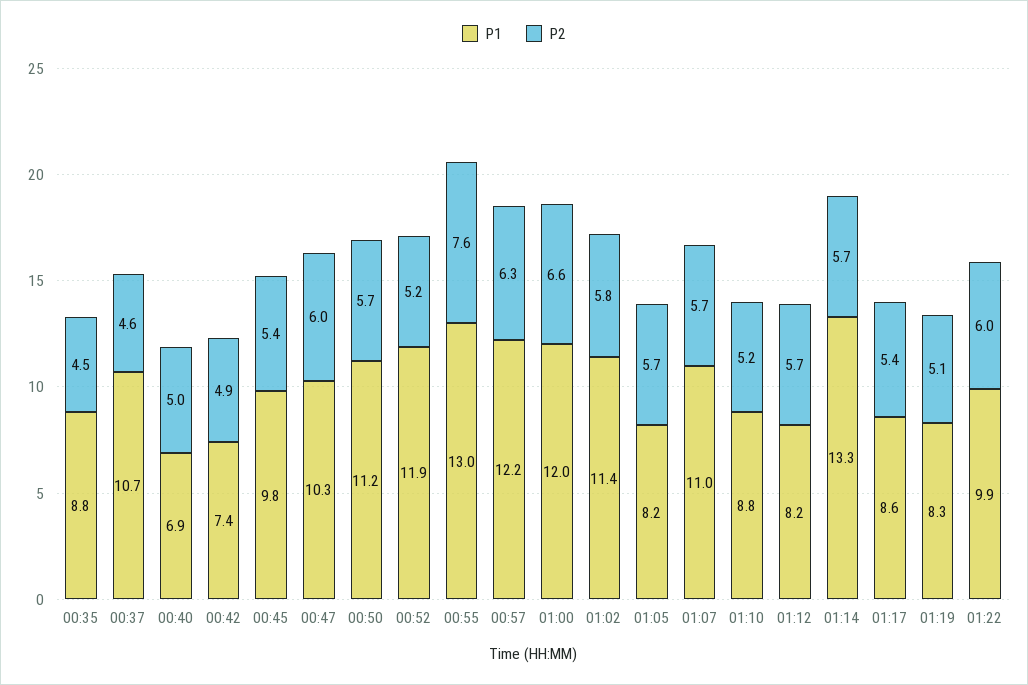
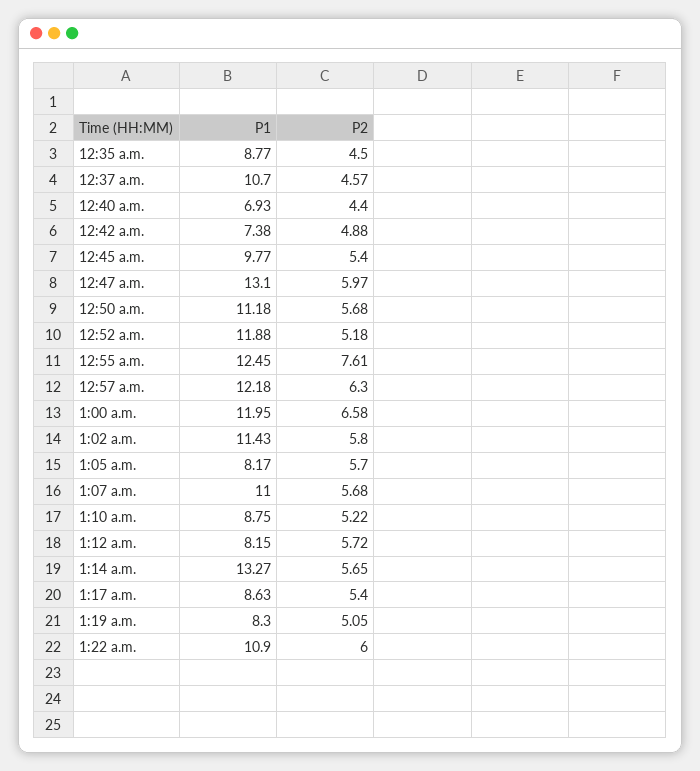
  {
    "P1": {
      "00:35": 8.77,
      "00:37": 10.7,
      "00:40": 6.93,
      "00:42": 7.38,
      "00:45": 9.77,
-     "00:47": 10.3,
+     "00:47": 13.1,
      "00:50": 11.18,
      "00:52": 11.88,
-     "00:55": 13,
+     "00:55": 12.45,
      "00:57": 12.18,
      "01:00": 11.95,
      "01:02": 11.43,
      "01:05": 8.17,
      "01:07": 11,
      "01:10": 8.75,
      "01:12": 8.15,
      "01:14": 13.27,
      "01:17": 8.63,
      "01:19": 8.3,
-     "01:22": 9.9
+     "01:22": 10.9
    },
    "P2": {
      "00:35": 4.5,
      "00:37": 4.57,
-     "00:40": 5,
+     "00:40": 4.4,
      "00:42": 4.88,
      "00:45": 5.4,
      "00:47": 5.97,
      "00:50": 5.68,
      "00:52": 5.18,
      "00:55": 7.61,
      "00:57": 6.3,
      "01:00": 6.58,
      "01:02": 5.8,
      "01:05": 5.7,
      "01:07": 5.68,
      "01:10": 5.22,
      "01:12": 5.72,
      "01:14": 5.65,
      "01:17": 5.4,
      "01:19": 5.05,
      "01:22": 6
    }
  }

